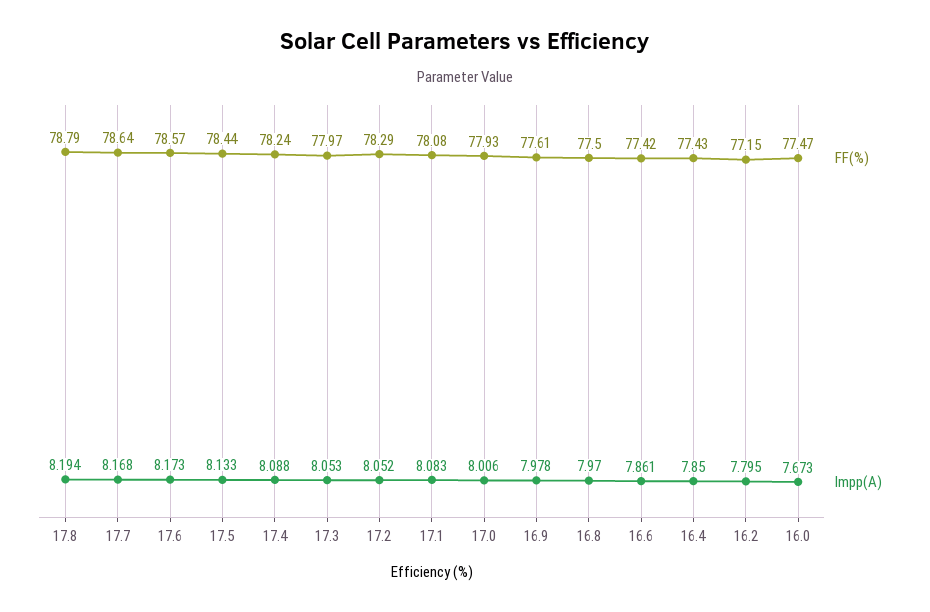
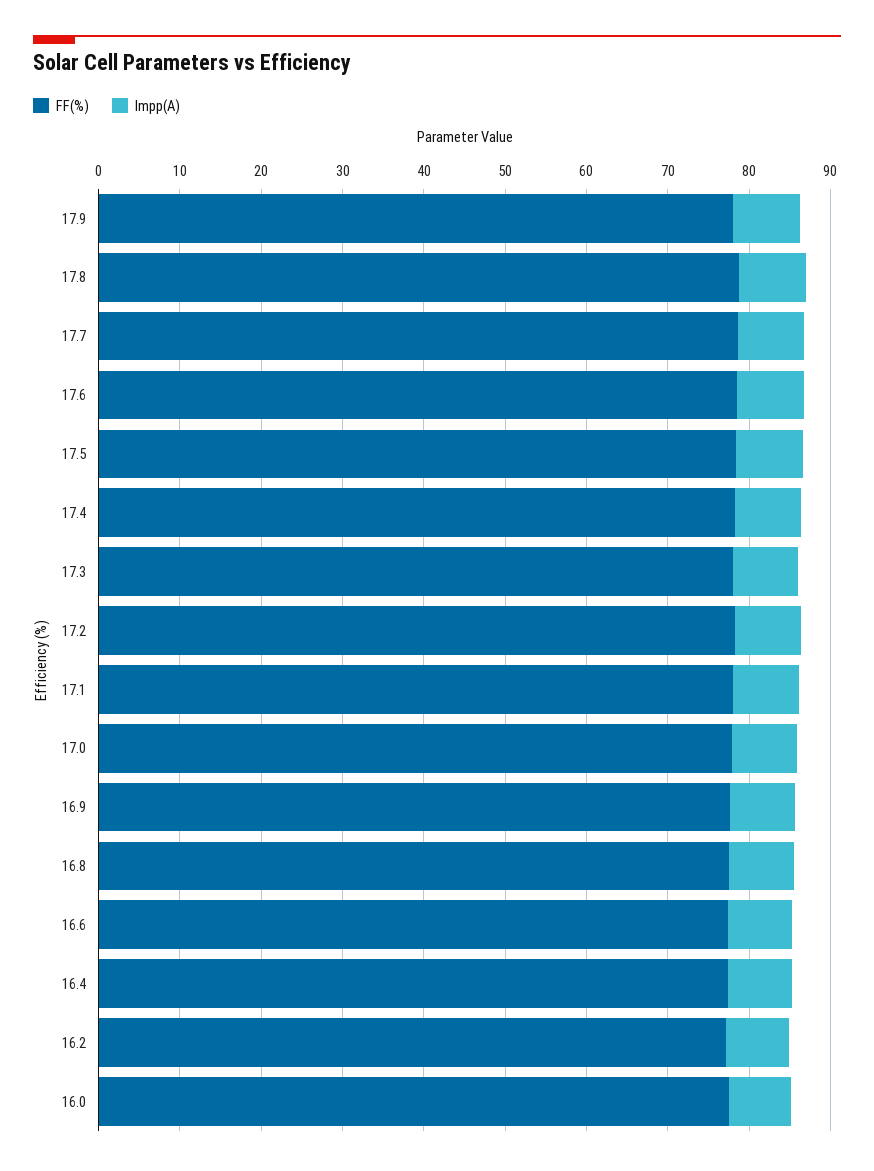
  {
    "FF(%)": {
      "17.8": 78.79,
      "17.7": 78.64,
      "17.6": 78.57,
      "17.5": 78.44,
      "17.4": 78.24,
      "17.3": 77.97,
      "17.2": 78.29,
      "17.1": 78.08,
      "17.0": 77.93,
      "16.9": 77.61,
      "16.8": 77.5,
      "16.6": 77.42,
      "16.4": 77.43,
      "16.2": 77.15,
-     "16.0": 77.47
+     "16.0": 77.47,
+     "17.9": 78
    },
    "Impp(A)": {
      "17.8": 8.194,
      "17.7": 8.168,
      "17.6": 8.173,
      "17.5": 8.133,
      "17.4": 8.088,
      "17.3": 8.053,
      "17.2": 8.052,
      "17.1": 8.083,
      "17.0": 8.006,
      "16.9": 7.978,
      "16.8": 7.97,
      "16.6": 7.861,
      "16.4": 7.85,
      "16.2": 7.795,
-     "16.0": 7.673
+     "16.0": 7.673,
+     "17.9": 8
    }
  }

